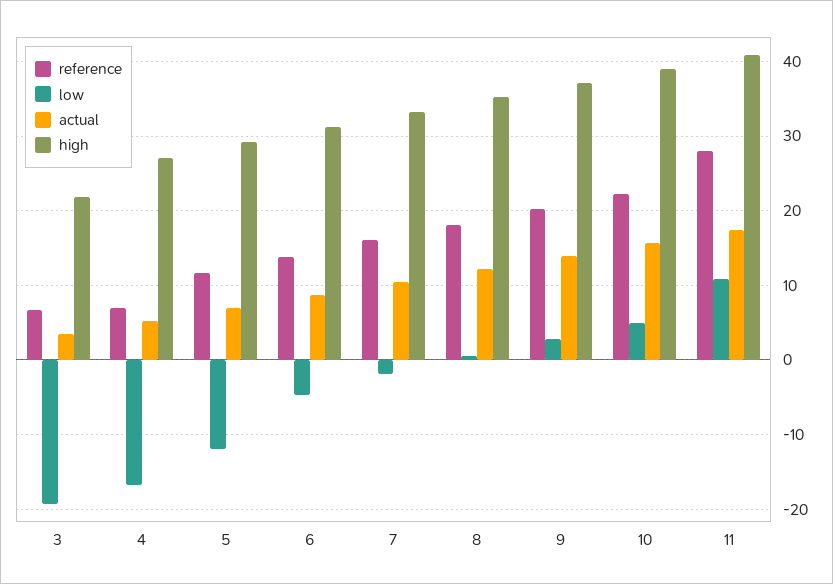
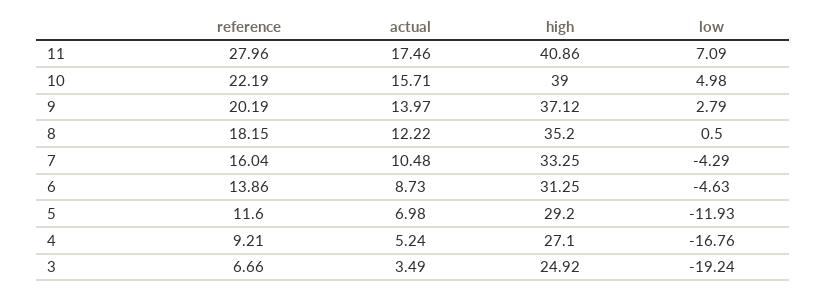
  {
    "reference": {
      "3": 6.66,
-     "4": 7,
+     "4": 9.21,
      "5": 11.6,
      "6": 13.86,
      "7": 16.04,
      "8": 18.15,
      "9": 20.19,
      "10": 22.19,
      "11": 27.96
    },
    "low": {
      "3": -19.24,
      "4": -16.76,
      "5": -11.93,
      "6": -4.63,
-     "7": -2,
+     "7": -4.29,
      "8": 0.5,
      "9": 2.79,
      "10": 4.98,
-     "11": 11
+     "11": 7.09
    },
    "actual": {
      "3": 3.49,
      "4": 5.24,
      "5": 6.98,
      "6": 8.73,
      "7": 10.48,
      "8": 12.22,
      "9": 13.97,
      "10": 15.71,
      "11": 17.46
    },
    "high": {
-     "3": 22,
+     "3": 24.92,
      "4": 27.1,
      "5": 29.2,
      "6": 31.25,
      "7": 33.25,
      "8": 35.2,
      "9": 37.12,
      "10": 39,
      "11": 40.86
    }
  }

